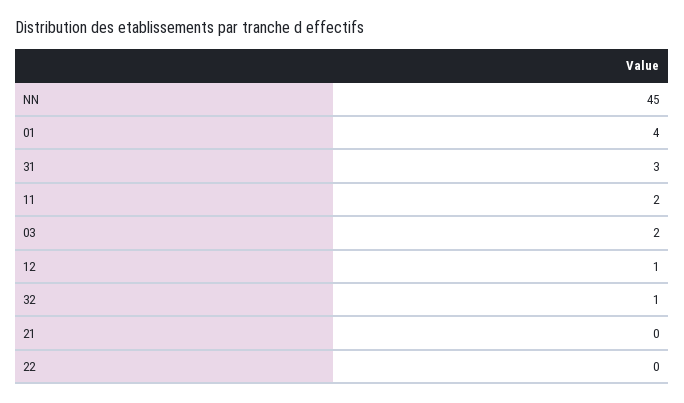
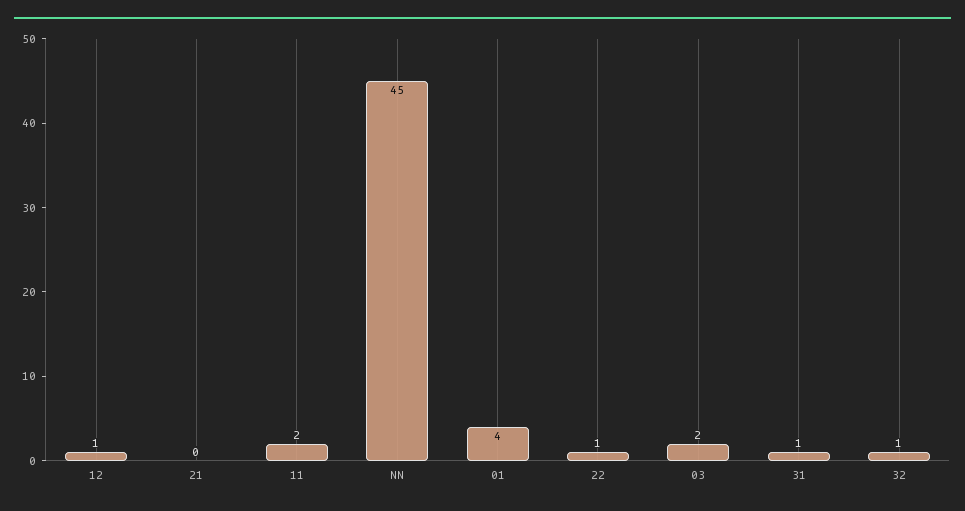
  {
    "NN": 45,
    "01": 4,
-   "31": 3,
+   "31": 1,
    "11": 2,
    "03": 2,
    "12": 1,
    "32": 1,
    "21": 0,
-   "22": 0
+   "22": 1
  }

